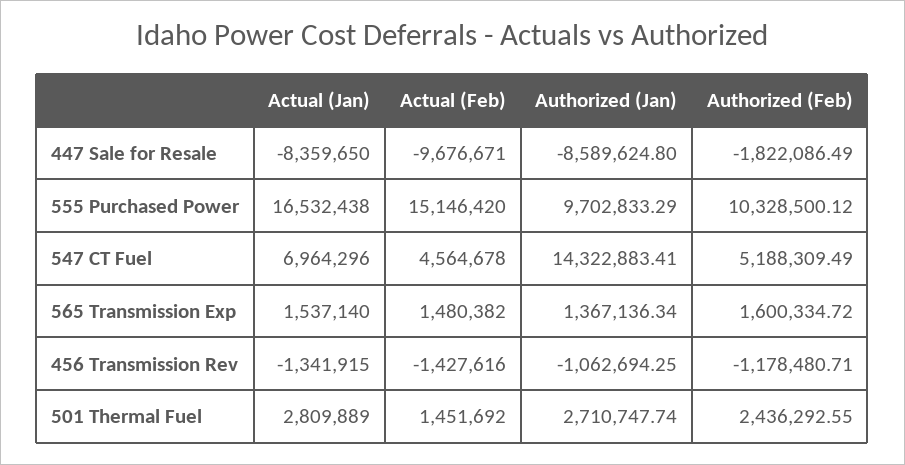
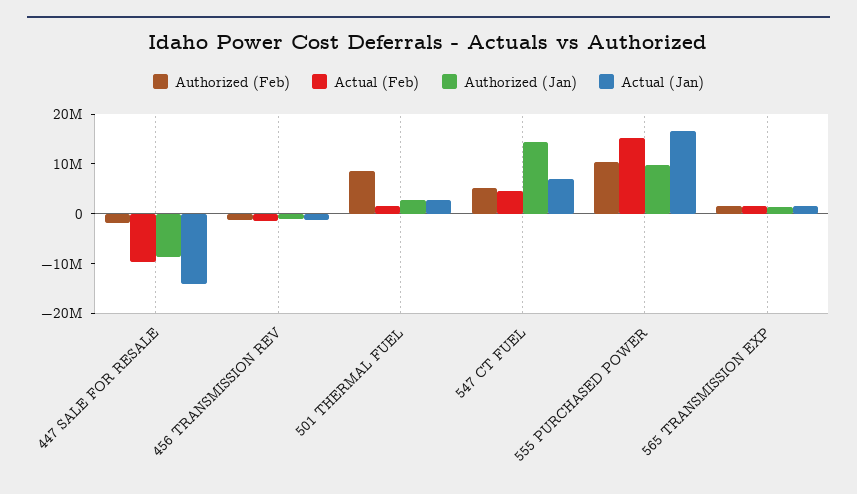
  {
    "Actual (Jan)": {
-     "447 Sale for Resale": -8359650,
+     "447 Sale for Resale": -14000000,
      "555 Purchased Power": 16532438,
      "547 CT Fuel": 6964296,
      "565 Transmission Exp": 1537140,
      "456 Transmission Rev": -1341915,
      "501 Thermal Fuel": 2809889
    },
    "Actual (Feb)": {
      "447 Sale for Resale": -9676671,
      "555 Purchased Power": 15146420,
      "547 CT Fuel": 4564678,
      "565 Transmission Exp": 1480382,
      "456 Transmission Rev": -1427616,
      "501 Thermal Fuel": 1451692
    },
    "Authorized (Jan)": {
      "447 Sale for Resale": -8589624.8,
      "555 Purchased Power": 9702833.29,
      "547 CT Fuel": 14322883.41,
      "565 Transmission Exp": 1367136.34,
      "456 Transmission Rev": -1062694.25,
      "501 Thermal Fuel": 2710747.74
    },
    "Authorized (Feb)": {
      "447 Sale for Resale": -1822086.49,
      "555 Purchased Power": 10328500.12,
      "547 CT Fuel": 5188309.49,
      "565 Transmission Exp": 1600334.72,
      "456 Transmission Rev": -1178480.71,
-     "501 Thermal Fuel": 2436292.55
+     "501 Thermal Fuel": 8000000
    }
  }

